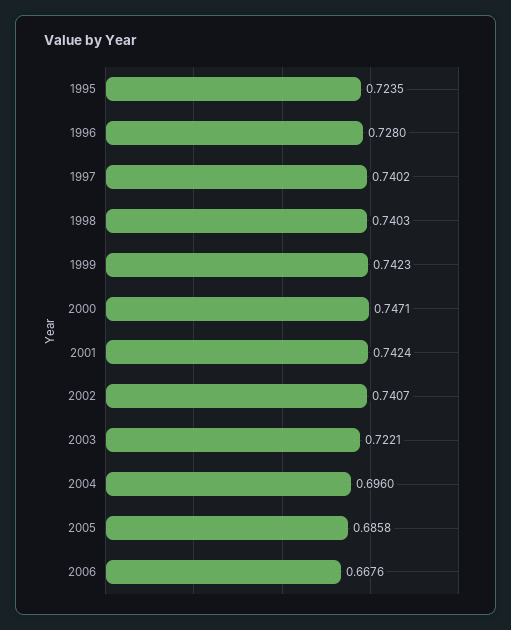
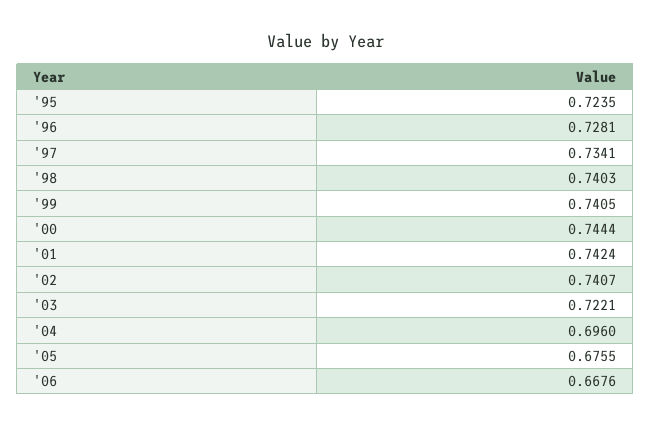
  {
    "1995": 0.7235,
-   "1996": 0.728,
+   "1996": 0.7281,
-   "1997": 0.7402,
+   "1997": 0.7341,
    "1998": 0.7403,
-   "1999": 0.7423,
+   "1999": 0.7405,
-   "2000": 0.7471,
+   "2000": 0.7444,
    "2001": 0.7424,
    "2002": 0.7407,
    "2003": 0.7221,
    "2004": 0.696,
-   "2005": 0.6858,
+   "2005": 0.6755,
    "2006": 0.6676
  }

